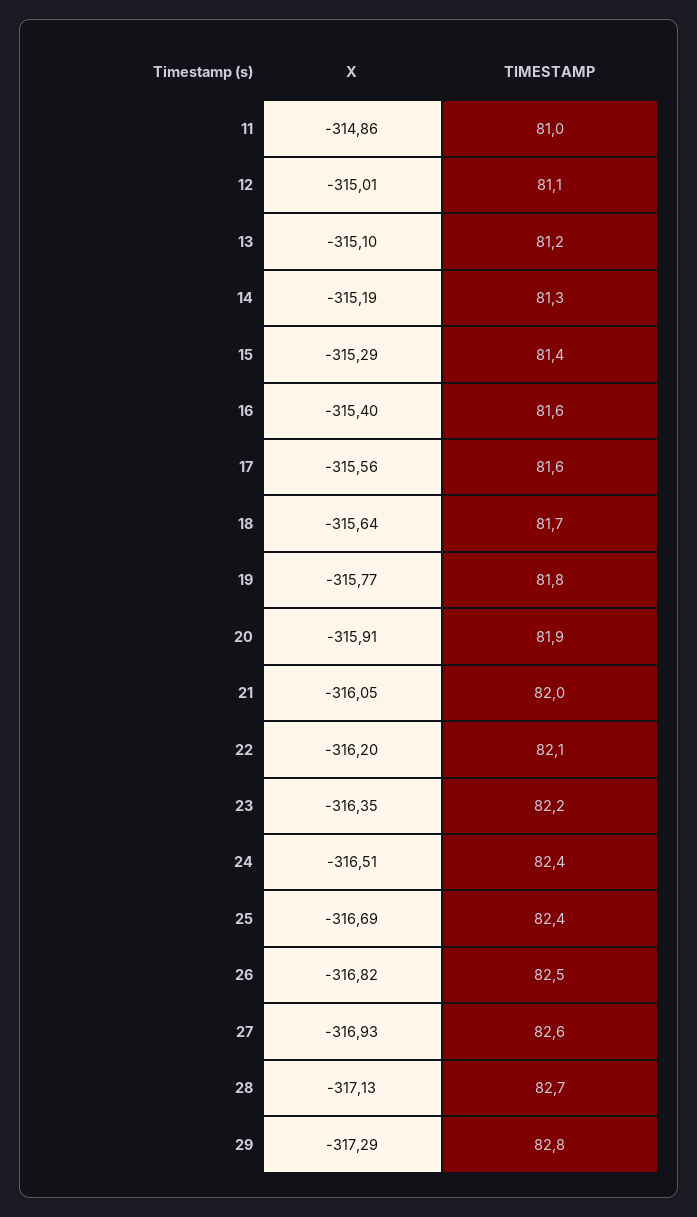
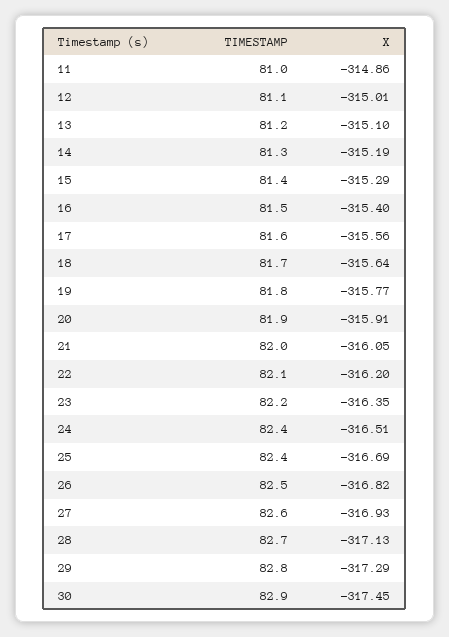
  {
    "X": {
      "11": -314.86,
      "12": -315.01,
      "13": -315.1,
      "14": -315.19,
      "15": -315.29,
      "16": -315.4,
      "17": -315.56,
      "18": -315.64,
      "19": -315.77,
      "20": -315.91,
      "21": -316.05,
      "22": -316.2,
      "23": -316.35,
      "24": -316.51,
      "25": -316.69,
      "26": -316.82,
      "27": -316.93,
      "28": -317.13,
-     "29": -317.29
+     "29": -317.29,
+     "30": -317.45
    },
    "TIMESTAMP": {
      "11": 81,
      "12": 81.1,
      "13": 81.2,
      "14": 81.3,
      "15": 81.4,
-     "16": 81.6,
+     "16": 81.5,
      "17": 81.6,
      "18": 81.7,
      "19": 81.8,
      "20": 81.9,
      "21": 82,
      "22": 82.1,
      "23": 82.2,
      "24": 82.4,
      "25": 82.4,
      "26": 82.5,
      "27": 82.6,
      "28": 82.7,
-     "29": 82.8
+     "29": 82.8,
+     "30": 82.9
    }
  }

